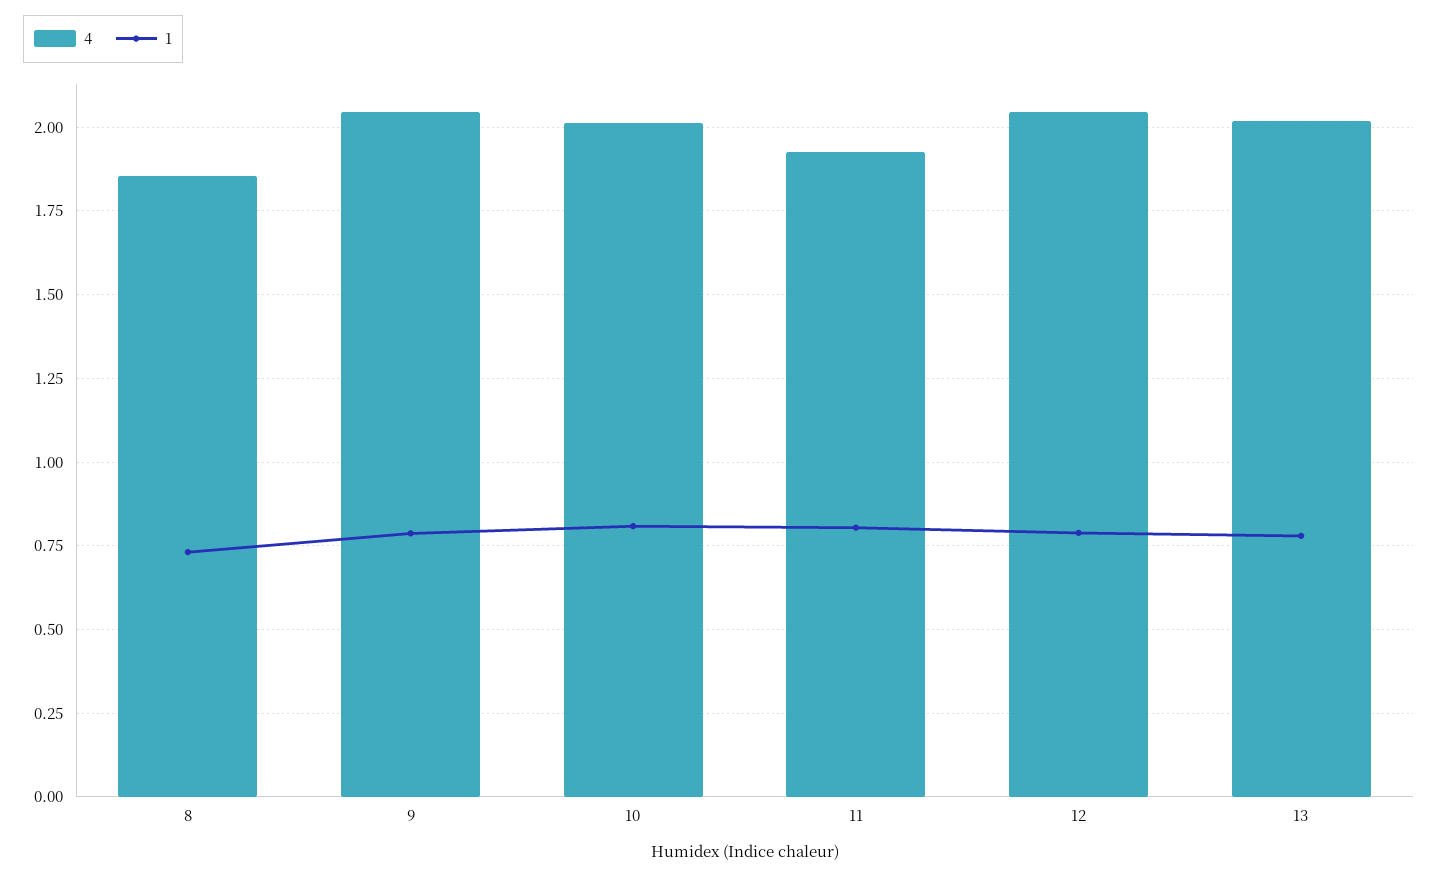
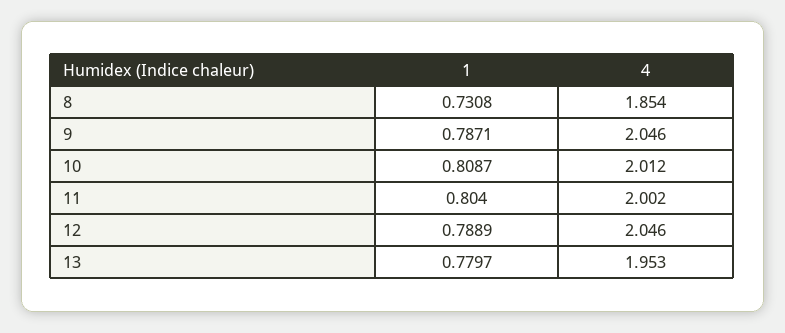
  {
    "4": {
      "8": 1.854,
      "9": 2.046,
      "10": 2.012,
-     "11": 1.925,
+     "11": 2.002,
      "12": 2.046,
-     "13": 2.025
+     "13": 1.953
    },
    "1": {
      "8": 0.7308,
      "9": 0.7871,
      "10": 0.8087,
      "11": 0.804,
      "12": 0.7889,
      "13": 0.7797
    }
  }

